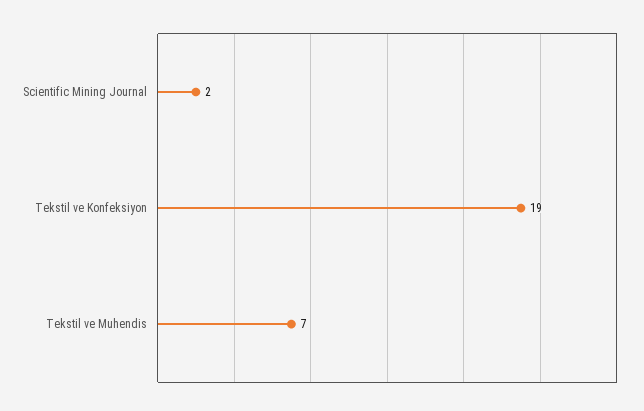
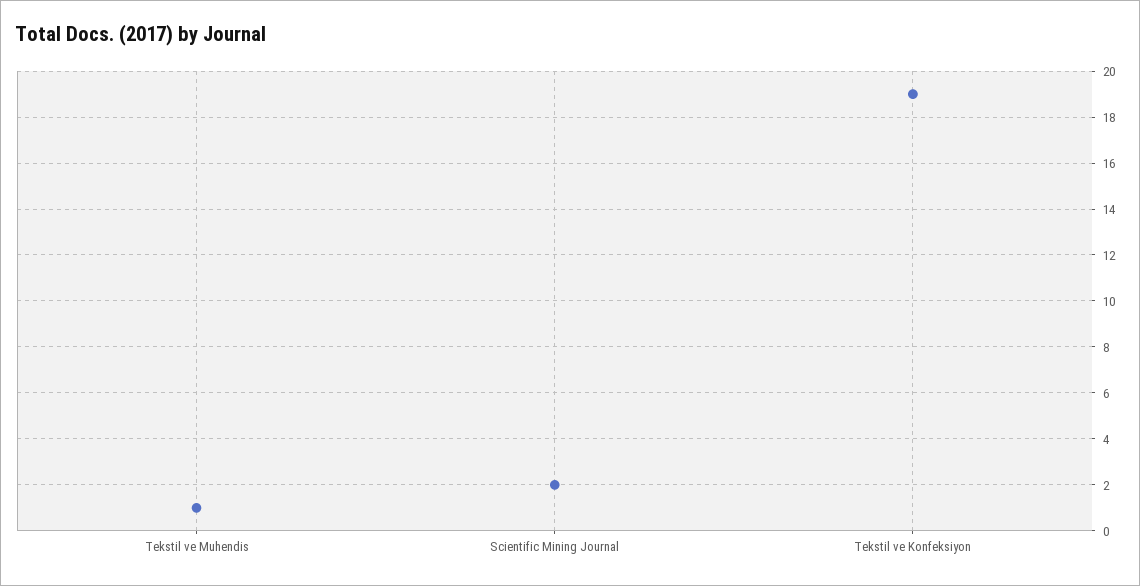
  {
    "Scientific Mining Journal": 2,
    "Tekstil ve Konfeksiyon": 19,
-   "Tekstil ve Muhendis": 7
+   "Tekstil ve Muhendis": 1
  }

